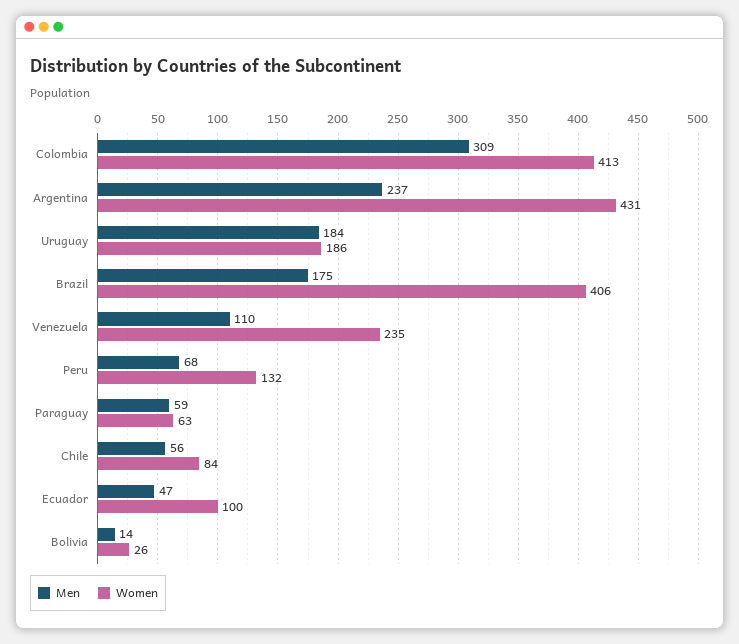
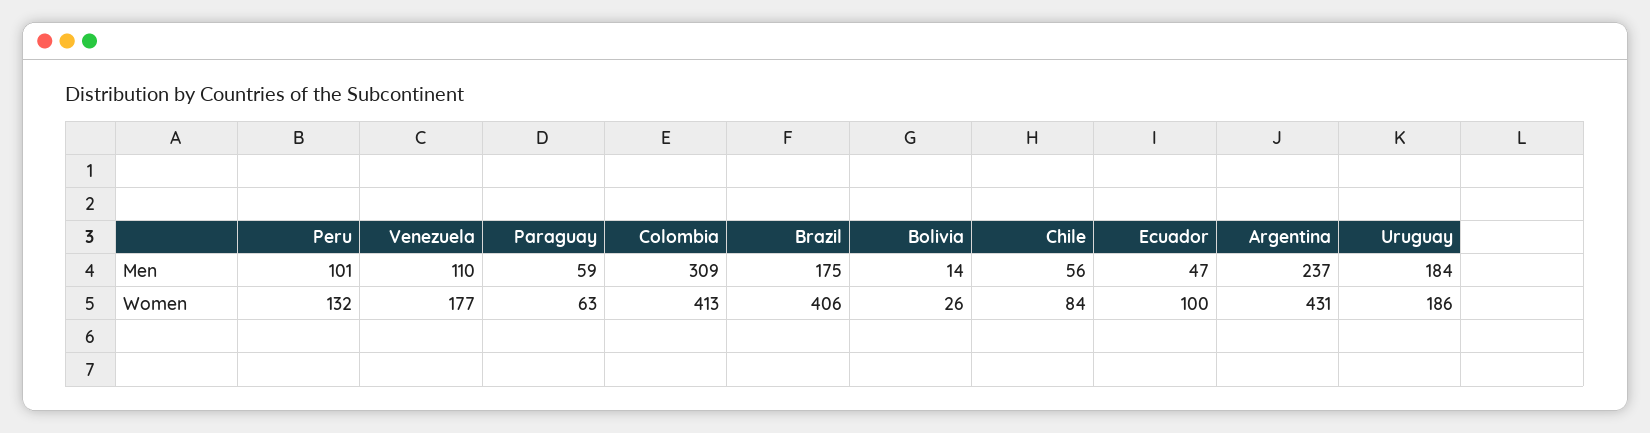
  {
    "Men": {
      "Colombia": 309,
      "Argentina": 237,
      "Uruguay": 184,
      "Brazil": 175,
      "Venezuela": 110,
-     "Peru": 68,
+     "Peru": 101,
      "Paraguay": 59,
      "Chile": 56,
      "Ecuador": 47,
      "Bolivia": 14
    },
    "Women": {
      "Colombia": 413,
      "Argentina": 431,
      "Uruguay": 186,
      "Brazil": 406,
-     "Venezuela": 235,
+     "Venezuela": 177,
      "Peru": 132,
      "Paraguay": 63,
      "Chile": 84,
      "Ecuador": 100,
      "Bolivia": 26
    }
  }

